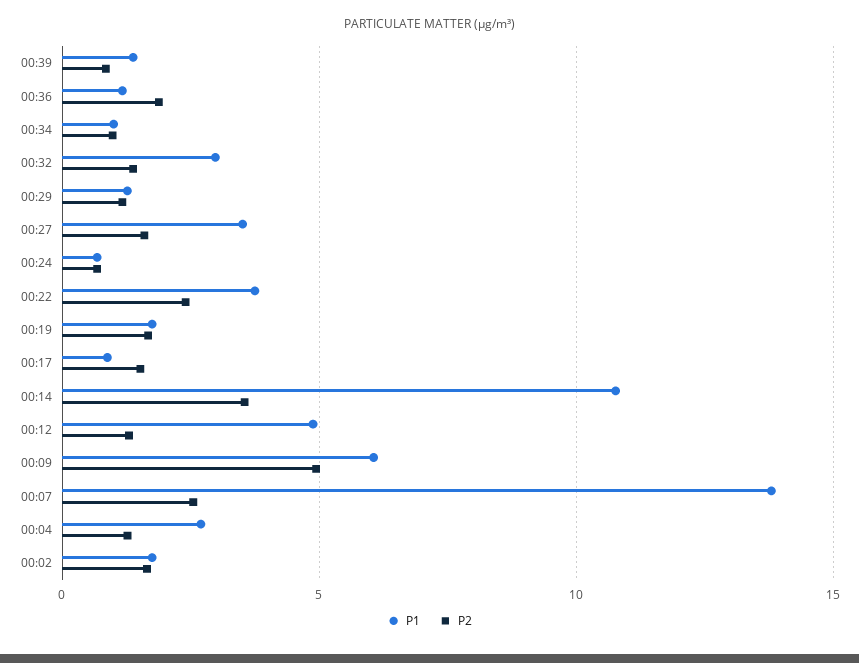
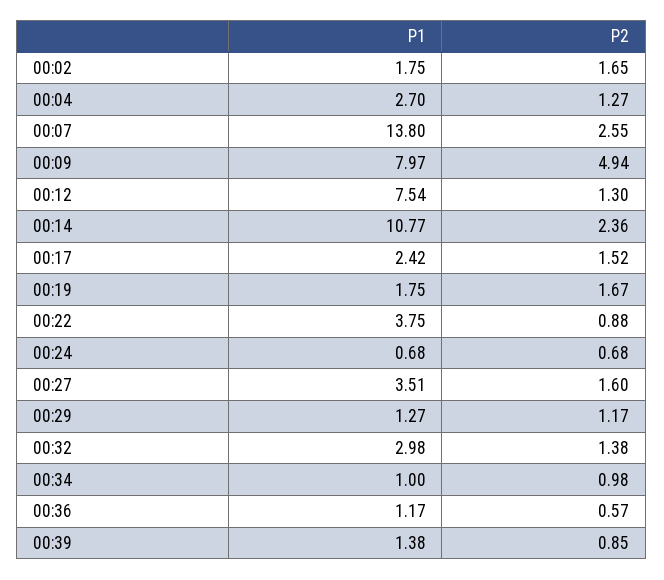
  {
    "P1": {
      "00:39": 1.38,
      "00:36": 1.17,
      "00:34": 1,
      "00:32": 2.98,
      "00:29": 1.27,
      "00:27": 3.51,
      "00:24": 0.68,
      "00:22": 3.75,
      "00:19": 1.75,
-     "00:17": 1,
+     "00:17": 2.42,
      "00:14": 10.77,
-     "00:12": 5,
+     "00:12": 7.54,
-     "00:09": 6,
+     "00:09": 7.97,
      "00:07": 13.8,
      "00:04": 2.7,
      "00:02": 1.75
    },
    "P2": {
      "00:39": 0.85,
-     "00:36": 2,
+     "00:36": 0.57,
      "00:34": 0.98,
      "00:32": 1.38,
      "00:29": 1.17,
      "00:27": 1.6,
      "00:24": 0.68,
-     "00:22": 2.5,
+     "00:22": 0.88,
      "00:19": 1.67,
      "00:17": 1.52,
-     "00:14": 3.5,
+     "00:14": 2.36,
      "00:12": 1.3,
      "00:09": 4.94,
      "00:07": 2.55,
      "00:04": 1.27,
      "00:02": 1.65
    }
  }

